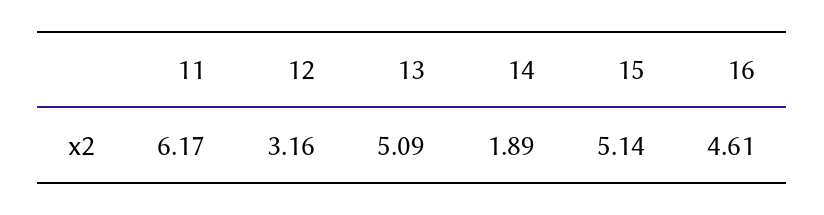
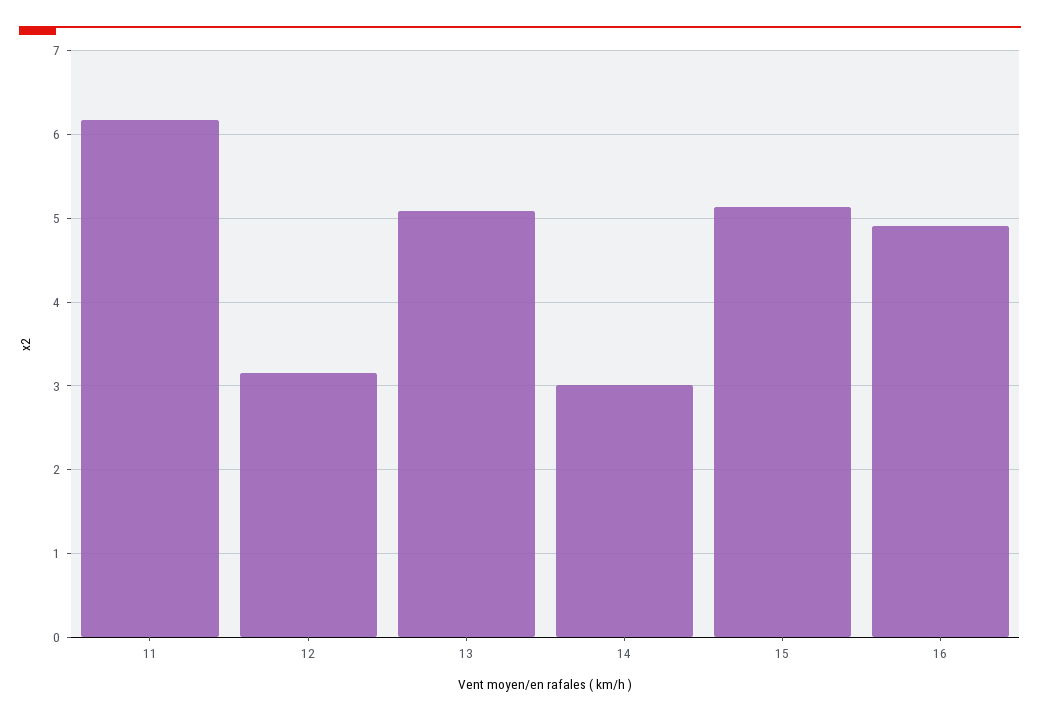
  {
    "11": 6.17,
    "12": 3.16,
    "13": 5.09,
-   "14": 1.89,
+   "14": 3,
    "15": 5.14,
-   "16": 4.61
+   "16": 4.9
  }

